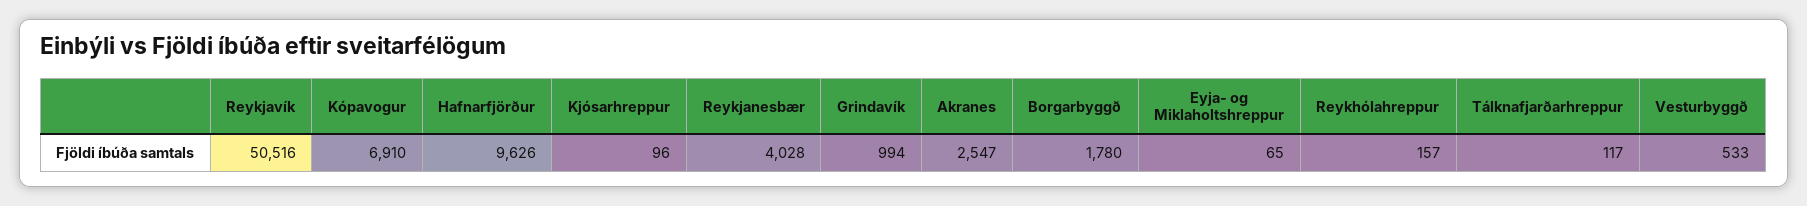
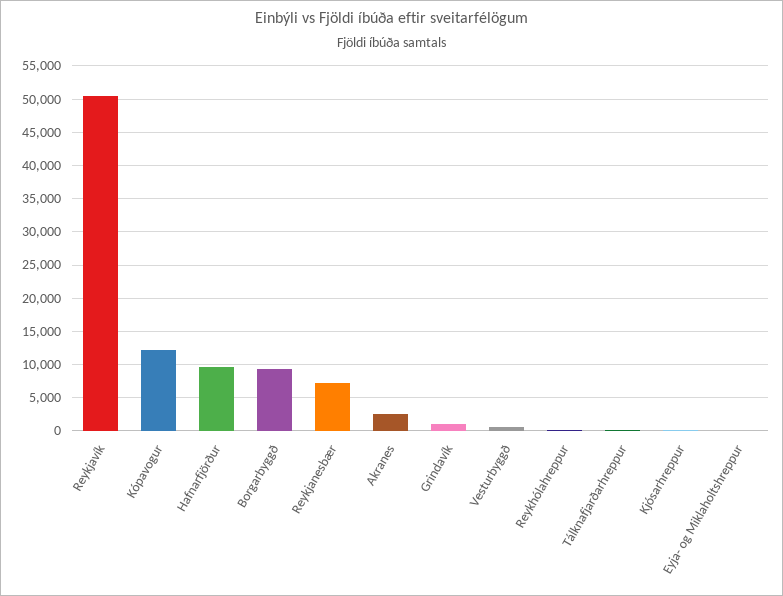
  {
    "Reykjavík": 50516,
-   "Kópavogur": 6910,
+   "Kópavogur": 12000,
    "Hafnarfjörður": 9626,
    "Kjósarhreppur": 96,
-   "Reykjanesbær": 4028,
+   "Reykjanesbær": 7000,
    "Grindavík": 994,
    "Akranes": 2547,
-   "Borgarbyggð": 1780,
+   "Borgarbyggð": 9000,
    "Eyja- og Miklaholtshreppur": 65,
    "Reykhólahreppur": 157,
    "Tálknafjarðarhreppur": 117,
    "Vesturbyggð": 533
  }

